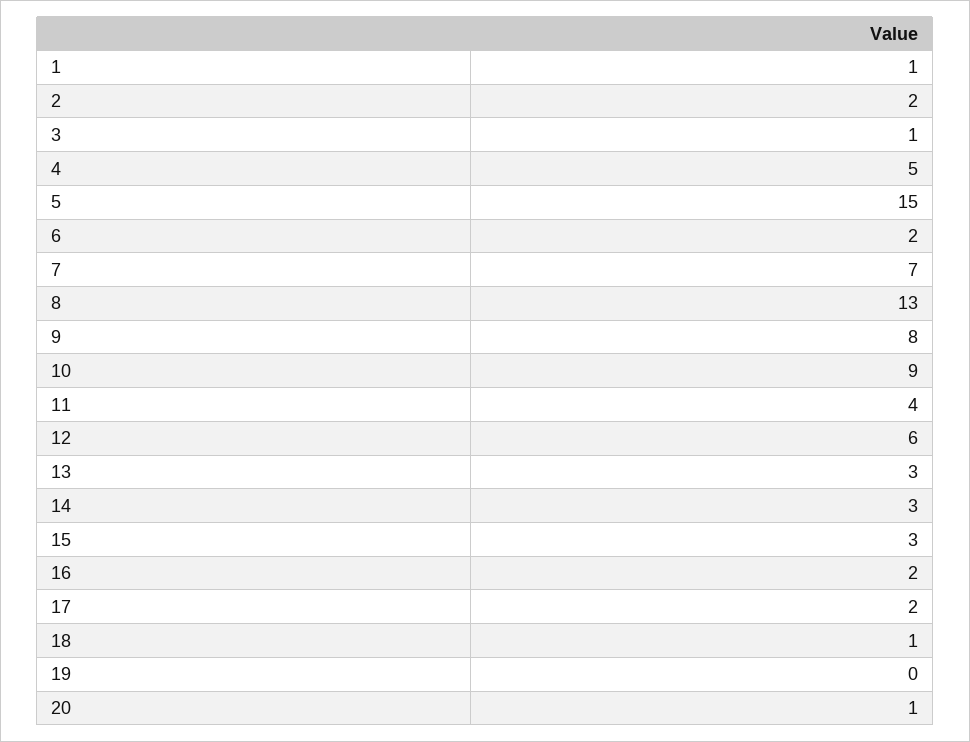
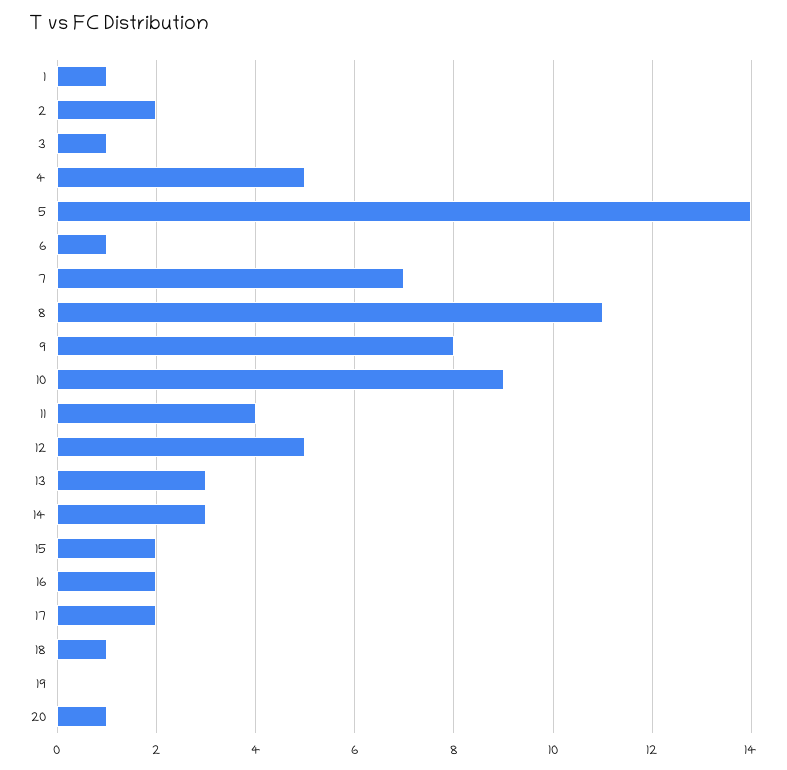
  {
    "1": 1,
    "2": 2,
    "3": 1,
    "4": 5,
-   "5": 15,
+   "5": 14,
-   "6": 2,
+   "6": 1,
    "7": 7,
-   "8": 13,
+   "8": 11,
    "9": 8,
    "10": 9,
    "11": 4,
-   "12": 6,
+   "12": 5,
    "13": 3,
    "14": 3,
-   "15": 3,
+   "15": 2,
    "16": 2,
    "17": 2,
    "18": 1,
    "19": 0,
    "20": 1
  }

